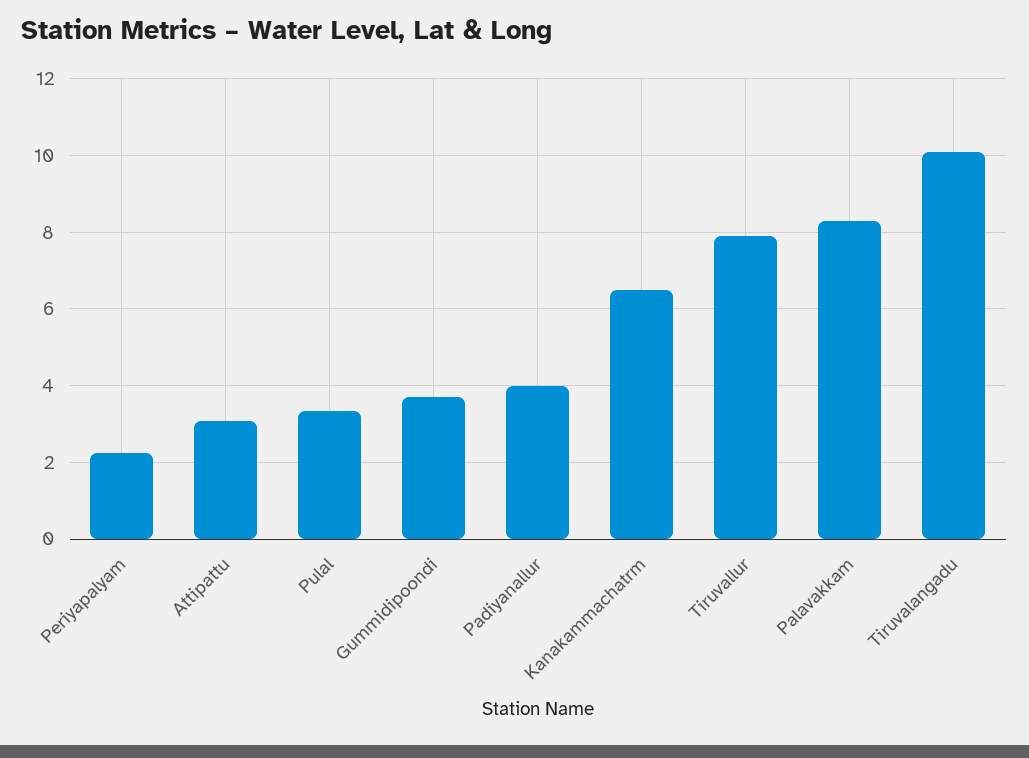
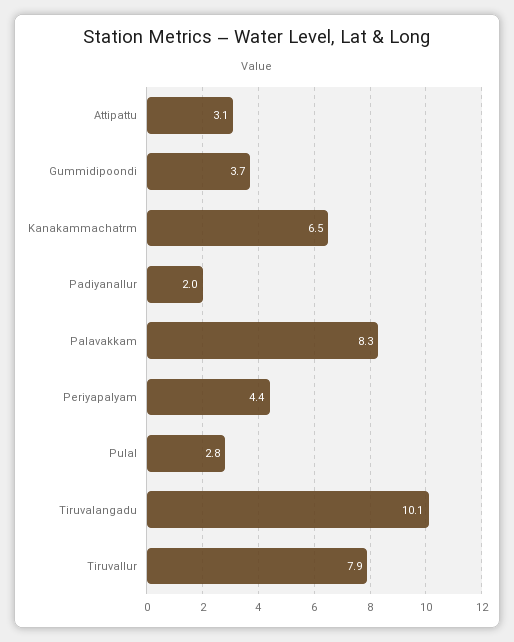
  {
-   "Periyapalyam": 2.2,
+   "Periyapalyam": 4.4,
    "Attipattu": 3.1,
-   "Pulal": 3.4,
+   "Pulal": 2.8,
    "Gummidipoondi": 3.7,
-   "Padiyanallur": 4,
+   "Padiyanallur": 2,
    "Kanakammachatrm": 6.5,
    "Tiruvallur": 7.9,
    "Palavakkam": 8.3,
    "Tiruvalangadu": 10.1
  }

